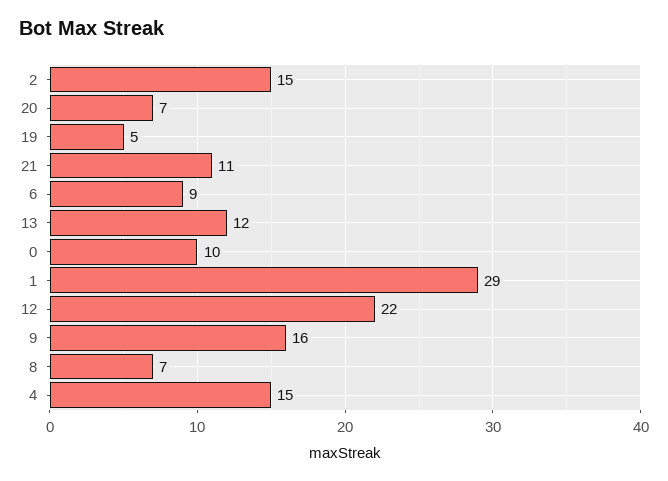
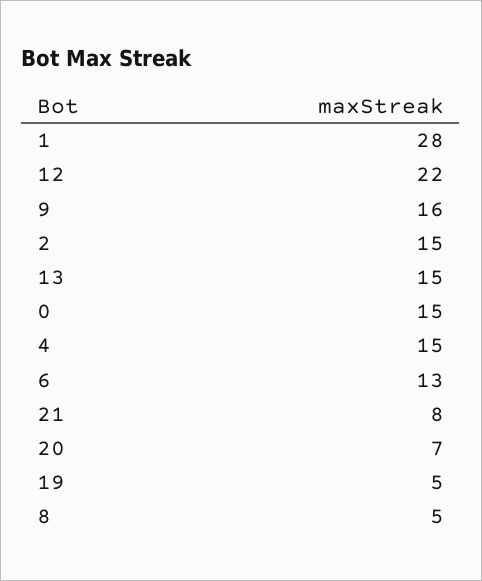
  {
    "2": 15,
    "20": 7,
    "19": 5,
-   "21": 11,
+   "21": 8,
-   "6": 9,
+   "6": 13,
-   "13": 12,
+   "13": 15,
-   "0": 10,
+   "0": 15,
-   "1": 29,
+   "1": 28,
    "12": 22,
    "9": 16,
-   "8": 7,
+   "8": 5,
    "4": 15
  }

